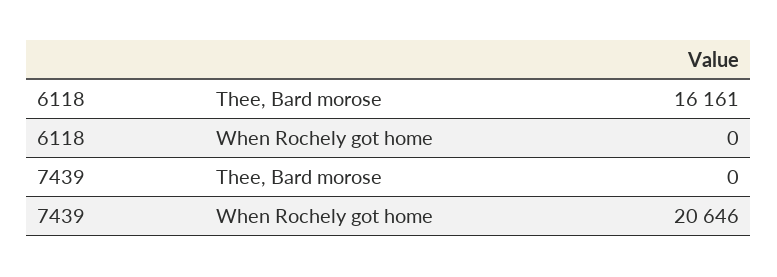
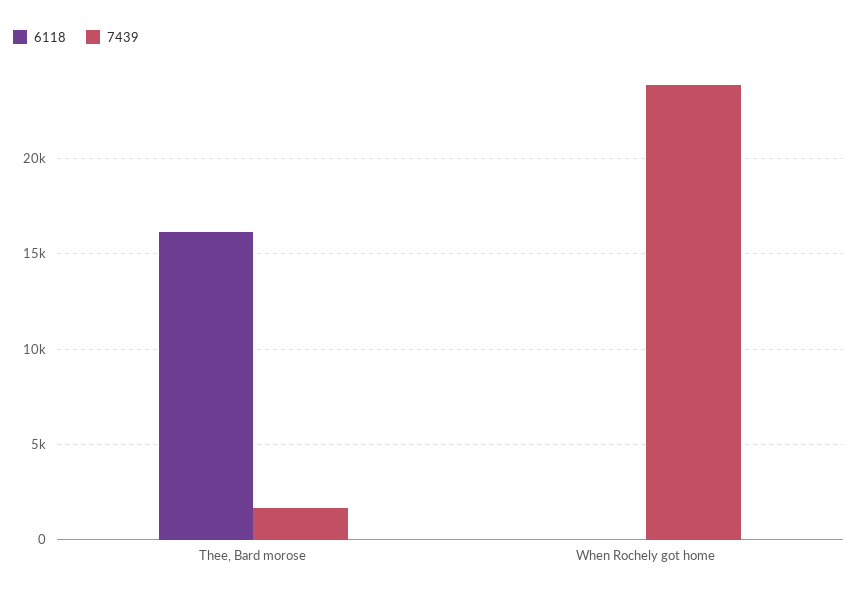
  {
    "6118": {
      "Thee, Bard morose": 16161,
      "When Rochely got home": 0
    },
    "7439": {
-     "Thee, Bard morose": 0,
+     "Thee, Bard morose": 1500,
-     "When Rochely got home": 20646
+     "When Rochely got home": 24000
    }
  }

